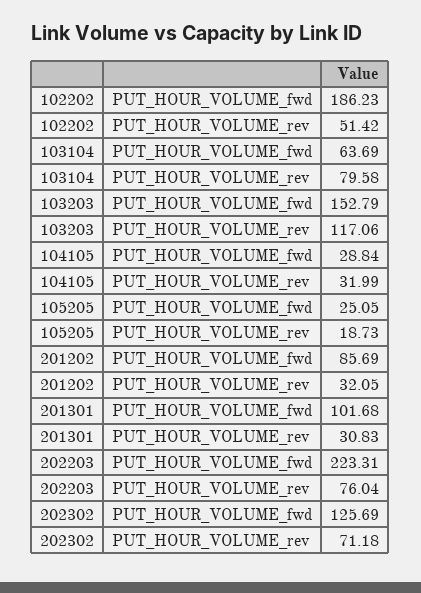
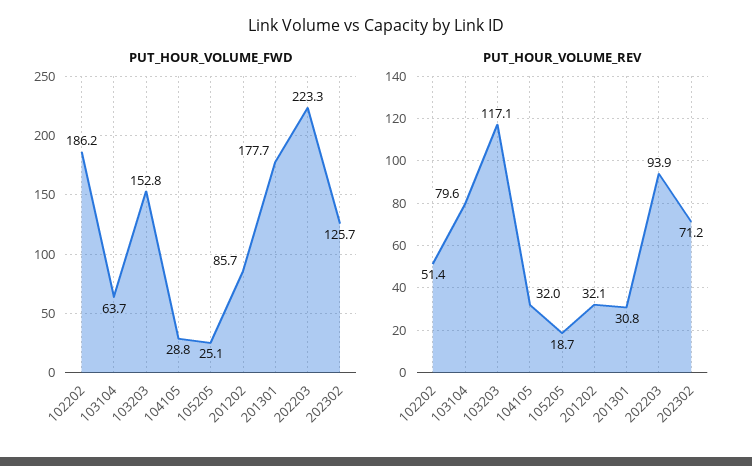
  {
    "PUT_HOUR_VOLUME_fwd": {
      "102202": 186.23,
      "103104": 63.69,
      "103203": 152.79,
      "104105": 28.84,
      "105205": 25.05,
      "201202": 85.69,
-     "201301": 101.68,
+     "201301": 177.7,
      "202203": 223.31,
      "202302": 125.69
    },
    "PUT_HOUR_VOLUME_rev": {
      "102202": 51.42,
      "103104": 79.58,
      "103203": 117.06,
      "104105": 31.99,
      "105205": 18.73,
      "201202": 32.05,
      "201301": 30.83,
-     "202203": 76.04,
+     "202203": 93.9,
      "202302": 71.18
    }
  }

